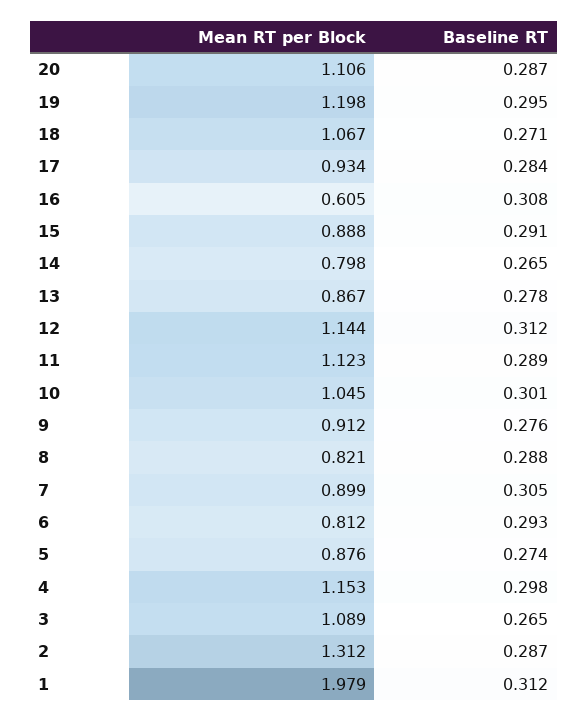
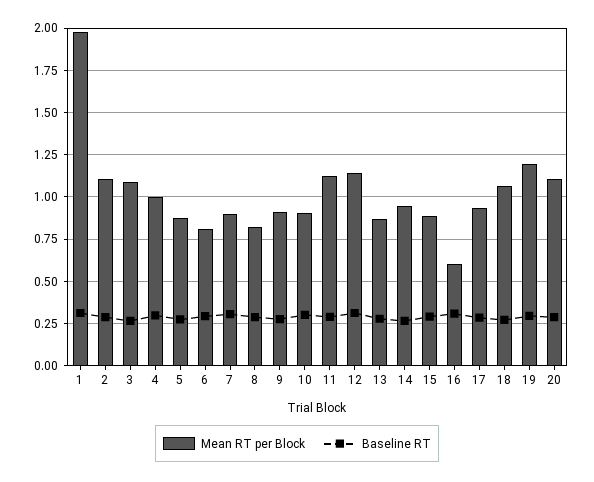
  {
    "Mean RT per Block": {
      "20": 1.106,
      "19": 1.198,
      "18": 1.067,
      "17": 0.934,
      "16": 0.605,
      "15": 0.888,
-     "14": 0.798,
+     "14": 0.95,
      "13": 0.867,
      "12": 1.144,
      "11": 1.123,
-     "10": 1.045,
+     "10": 0.9,
      "9": 0.912,
      "8": 0.821,
      "7": 0.899,
      "6": 0.812,
      "5": 0.876,
-     "4": 1.153,
+     "4": 1,
      "3": 1.089,
-     "2": 1.312,
+     "2": 1.1,
      "1": 1.979
    },
    "Baseline RT": {
      "20": 0.287,
      "19": 0.295,
      "18": 0.271,
      "17": 0.284,
      "16": 0.308,
      "15": 0.291,
      "14": 0.265,
      "13": 0.278,
      "12": 0.312,
      "11": 0.289,
      "10": 0.301,
      "9": 0.276,
      "8": 0.288,
      "7": 0.305,
      "6": 0.293,
      "5": 0.274,
      "4": 0.298,
      "3": 0.265,
      "2": 0.287,
      "1": 0.312
    }
  }

